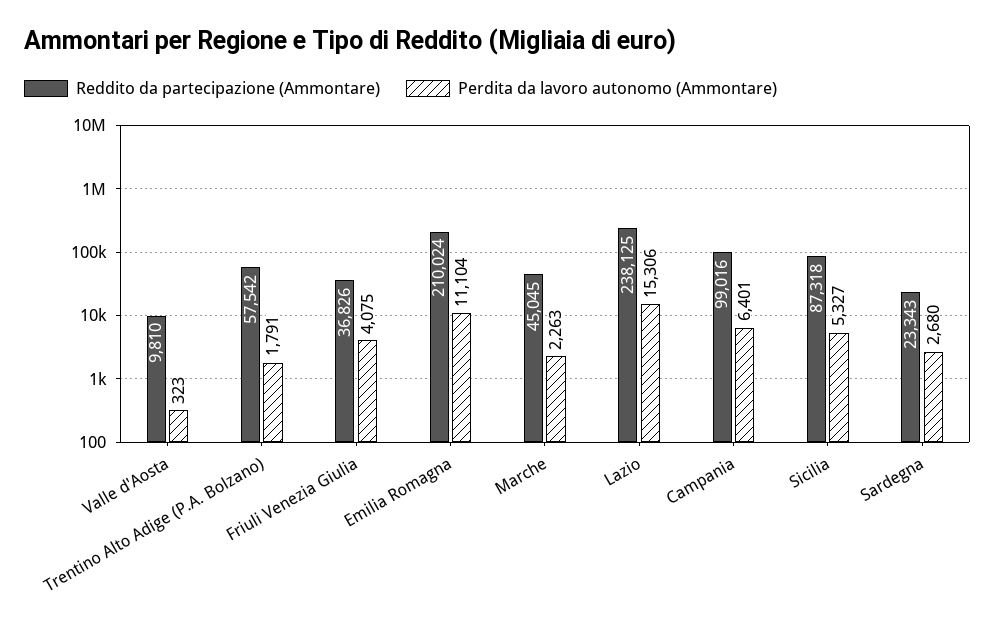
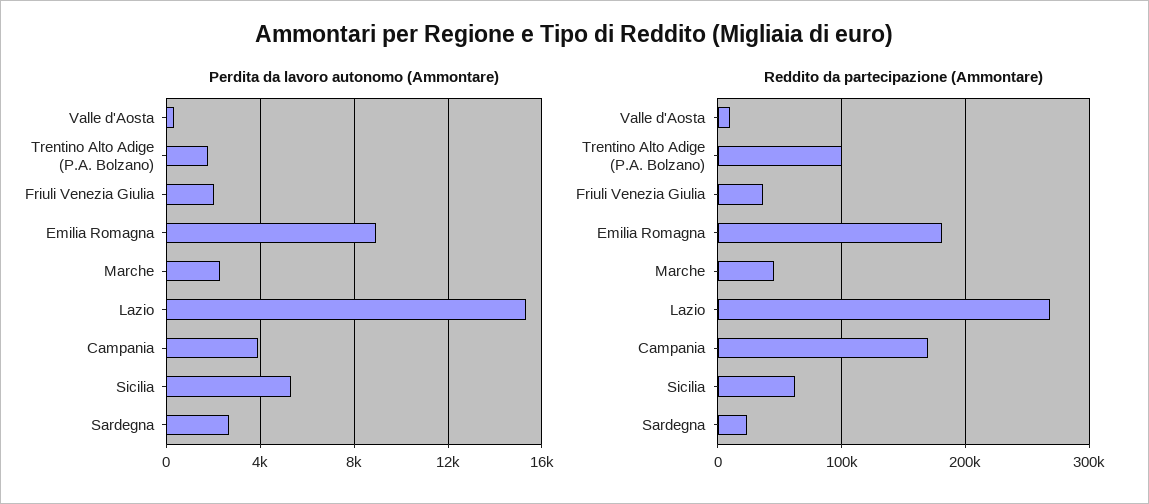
  {
    "Reddito da partecipazione (Ammontare)": {
      "Valle d'Aosta": 9810,
-     "Trentino Alto Adige (P.A. Bolzano)": 57542,
+     "Trentino Alto Adige (P.A. Bolzano)": 100000,
      "Friuli Venezia Giulia": 36826,
-     "Emilia Romagna": 210024,
+     "Emilia Romagna": 180000,
      "Marche": 45045,
-     "Lazio": 238125,
+     "Lazio": 270000,
-     "Campania": 99016,
+     "Campania": 170000,
-     "Sicilia": 87318,
+     "Sicilia": 60000,
      "Sardegna": 23343
    },
    "Perdita da lavoro autonomo (Ammontare)": {
      "Valle d'Aosta": 323,
      "Trentino Alto Adige (P.A. Bolzano)": 1791,
-     "Friuli Venezia Giulia": 4075,
+     "Friuli Venezia Giulia": 2000,
-     "Emilia Romagna": 11104,
+     "Emilia Romagna": 9000,
      "Marche": 2263,
      "Lazio": 15306,
-     "Campania": 6401,
+     "Campania": 4000,
      "Sicilia": 5327,
      "Sardegna": 2680
    }
  }

